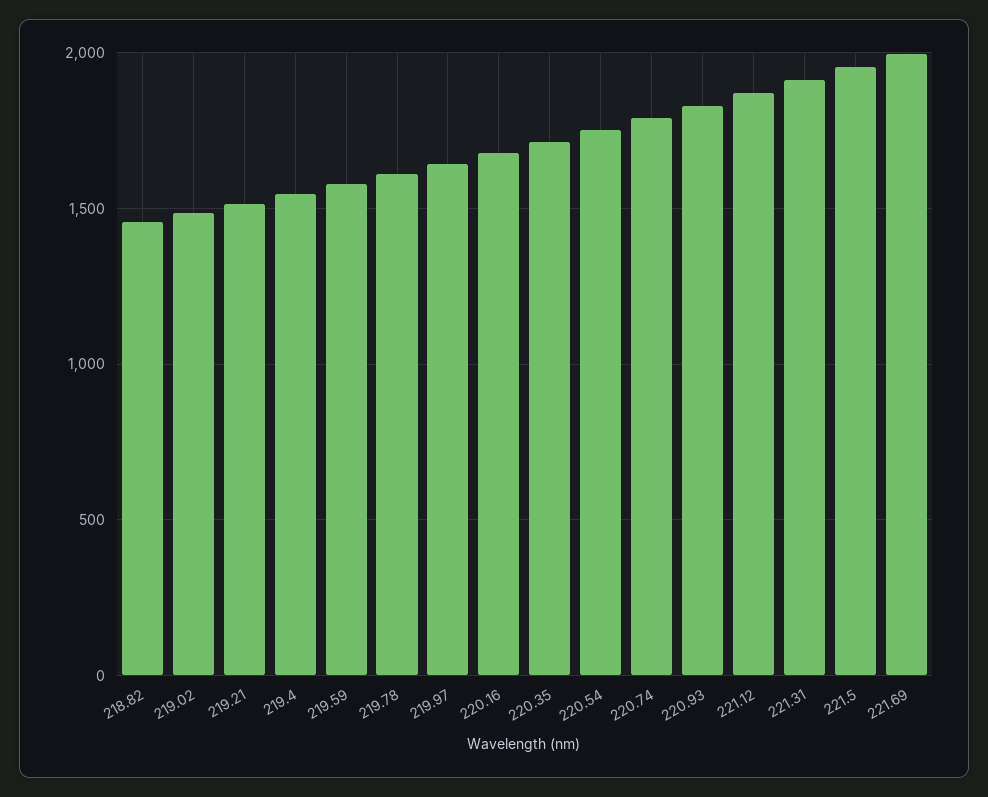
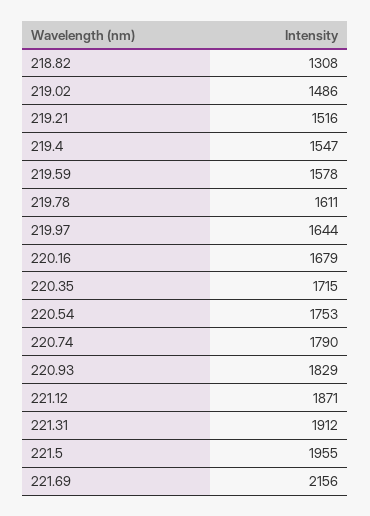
  {
-   "218.82": 1450,
+   "218.82": 1308,
    "219.02": 1486,
    "219.21": 1516,
    "219.4": 1547,
    "219.59": 1578,
    "219.78": 1611,
    "219.97": 1644,
    "220.16": 1679,
    "220.35": 1715,
    "220.54": 1753,
    "220.74": 1790,
    "220.93": 1829,
    "221.12": 1871,
    "221.31": 1912,
    "221.5": 1955,
-   "221.69": 2000
+   "221.69": 2156
  }

